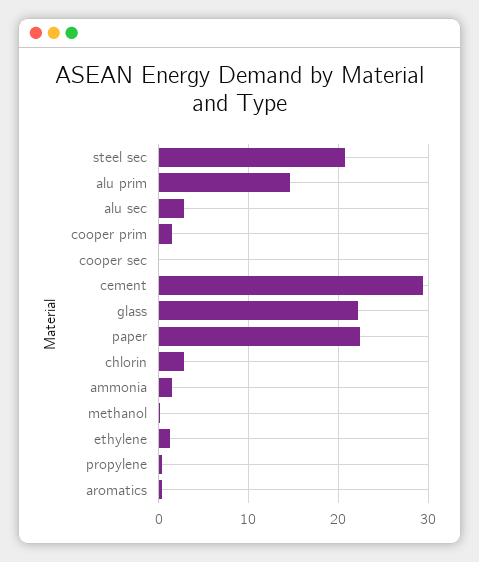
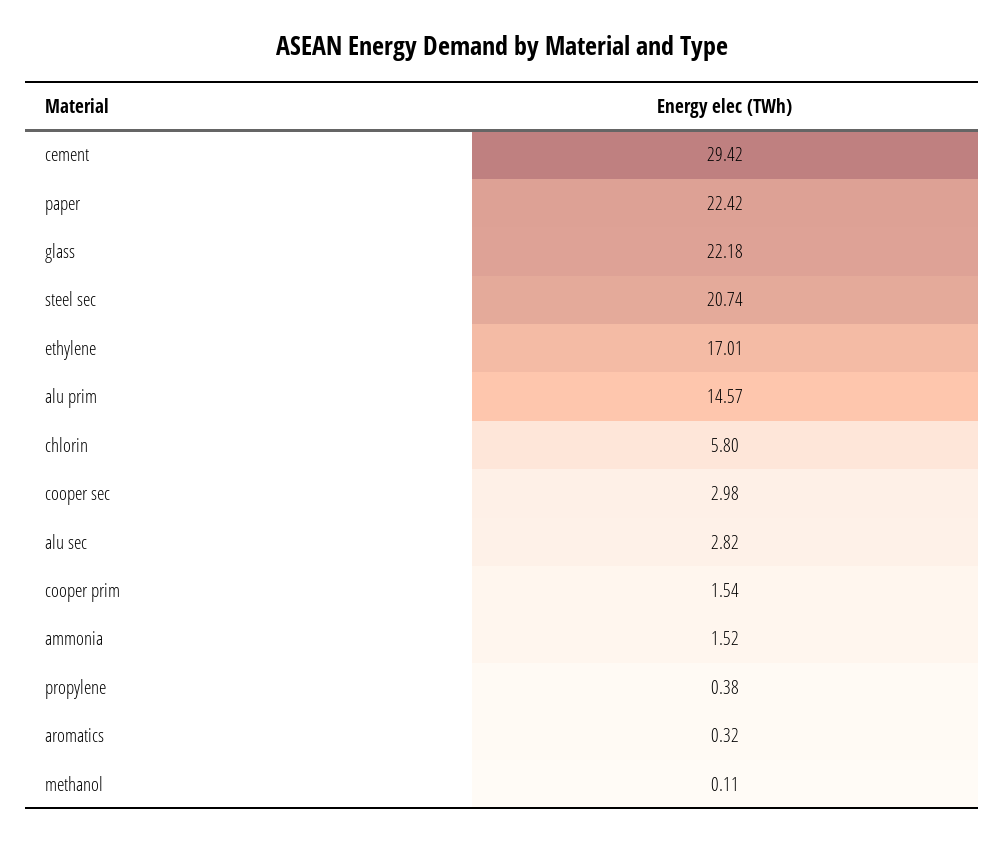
  {
    "steel sec": 20.74,
    "alu prim": 14.57,
    "alu sec": 2.82,
    "cooper prim": 1.54,
-   "cooper sec": 0,
+   "cooper sec": 2.98,
    "cement": 29.42,
    "glass": 22.18,
    "paper": 22.42,
-   "chlorin": 3,
+   "chlorin": 5.8,
    "ammonia": 1.52,
    "methanol": 0.11,
-   "ethylene": 1,
+   "ethylene": 17.01,
    "propylene": 0.38,
    "aromatics": 0.32
  }

